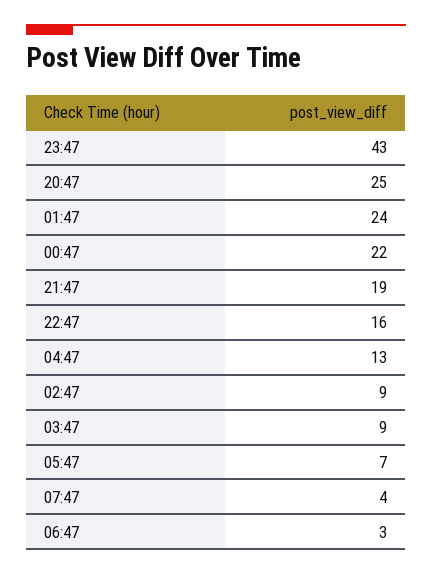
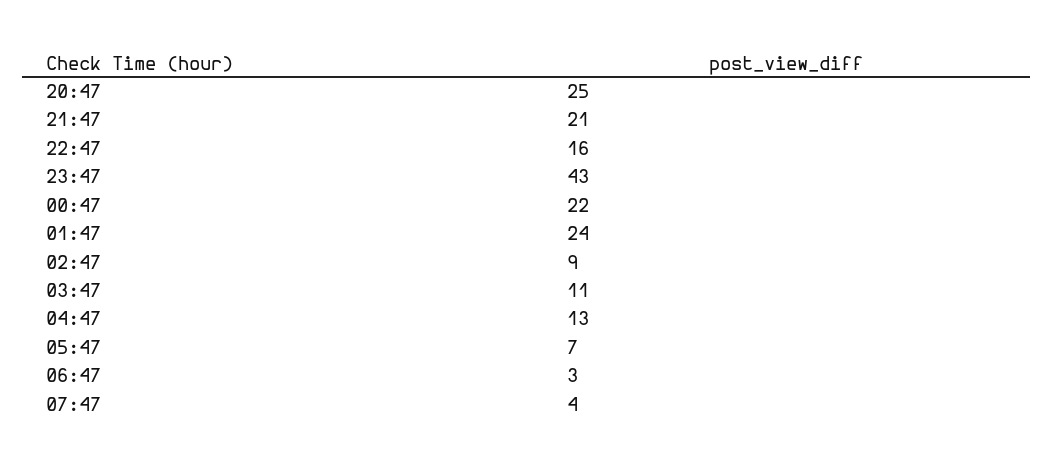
  {
    "23:47": 43,
    "20:47": 25,
    "01:47": 24,
    "00:47": 22,
-   "21:47": 19,
+   "21:47": 21,
    "22:47": 16,
    "04:47": 13,
    "02:47": 9,
-   "03:47": 9,
+   "03:47": 11,
    "05:47": 7,
    "07:47": 4,
    "06:47": 3
  }

